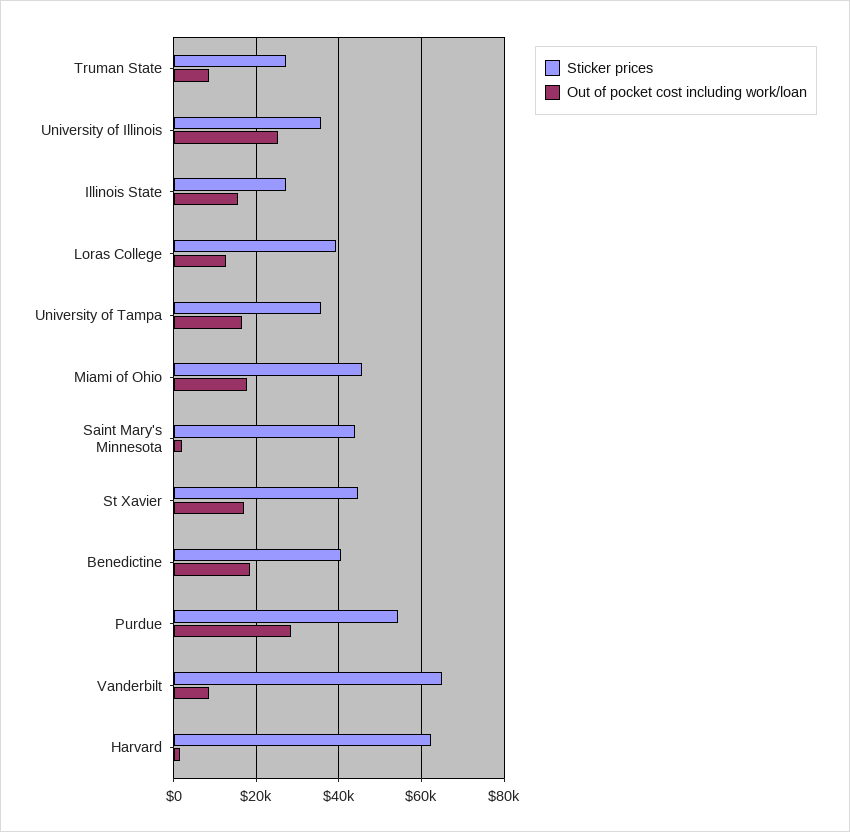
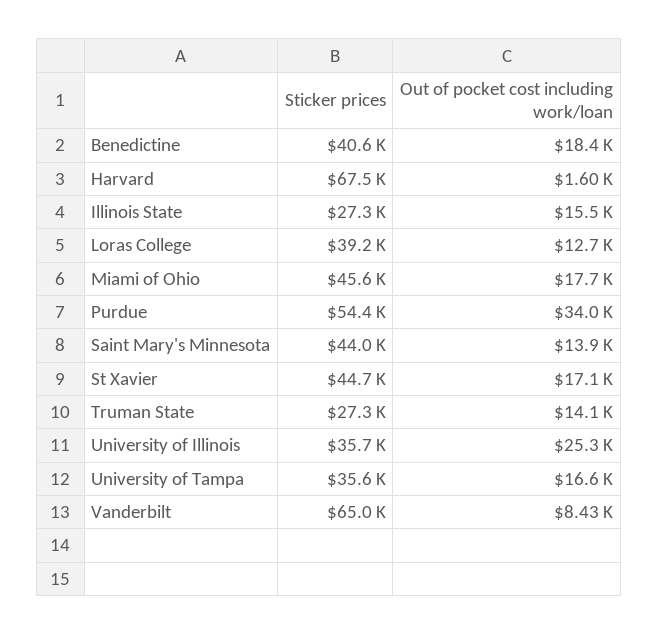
  {
    "Sticker prices": {
      "Truman State": 27300,
      "University of Illinois": 35700,
      "Illinois State": 27300,
      "Loras College": 39200,
      "University of Tampa": 35600,
      "Miami of Ohio": 45600,
      "Saint Mary's Minnesota": 44000,
      "St Xavier": 44700,
      "Benedictine": 40600,
      "Purdue": 54400,
      "Vanderbilt": 65000,
-     "Harvard": 62000
+     "Harvard": 67500
    },
    "Out of pocket cost including work/loan": {
-     "Truman State": 8000,
+     "Truman State": 14100,
      "University of Illinois": 25300,
      "Illinois State": 15500,
      "Loras College": 12700,
      "University of Tampa": 16600,
      "Miami of Ohio": 17700,
-     "Saint Mary's Minnesota": 2000,
+     "Saint Mary's Minnesota": 13900,
      "St Xavier": 17100,
      "Benedictine": 18400,
-     "Purdue": 28000,
+     "Purdue": 34000,
      "Vanderbilt": 8430,
      "Harvard": 1600
    }
  }

